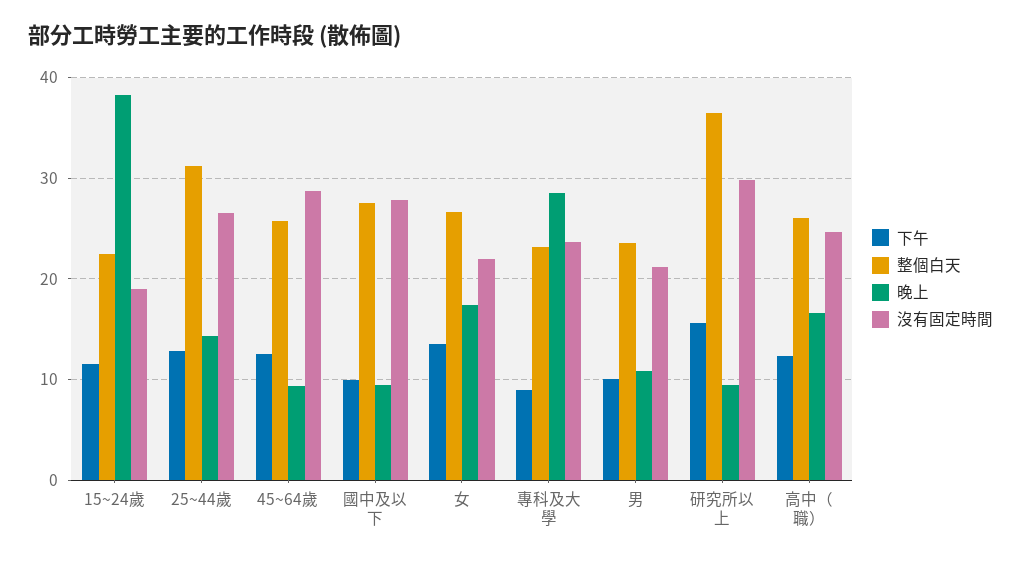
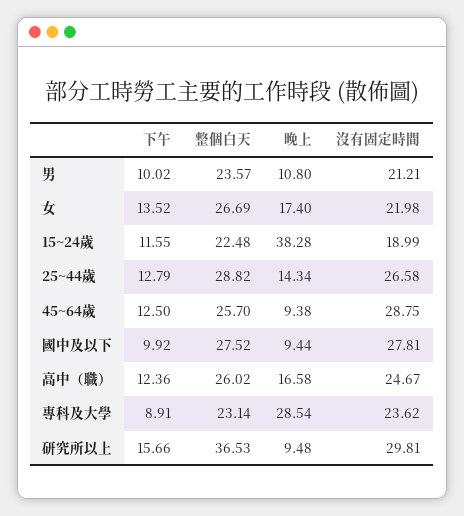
  {
    "下午": {
      "15~24歲": 11.55,
      "25~44歲": 12.79,
      "45~64歲": 12.5,
      "國中及以下": 9.92,
      "女": 13.52,
      "專科及大學": 8.91,
      "男": 10.02,
      "研究所以上": 15.66,
      "高中（職）": 12.36
    },
    "整個白天": {
      "15~24歲": 22.48,
-     "25~44歲": 31,
+     "25~44歲": 28.82,
      "45~64歲": 25.7,
      "國中及以下": 27.52,
      "女": 26.69,
      "專科及大學": 23.14,
      "男": 23.57,
      "研究所以上": 36.53,
      "高中（職）": 26.02
    },
    "晚上": {
      "15~24歲": 38.28,
      "25~44歲": 14.34,
      "45~64歲": 9.38,
      "國中及以下": 9.44,
      "女": 17.4,
      "專科及大學": 28.54,
      "男": 10.8,
      "研究所以上": 9.48,
      "高中（職）": 16.58
    },
    "沒有固定時間": {
      "15~24歲": 18.99,
      "25~44歲": 26.58,
      "45~64歲": 28.75,
      "國中及以下": 27.81,
      "女": 21.98,
      "專科及大學": 23.62,
      "男": 21.21,
      "研究所以上": 29.81,
      "高中（職）": 24.67
    }
  }

